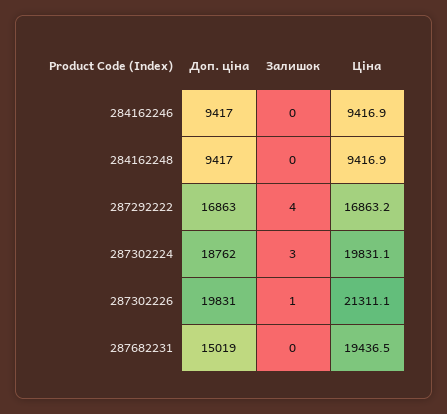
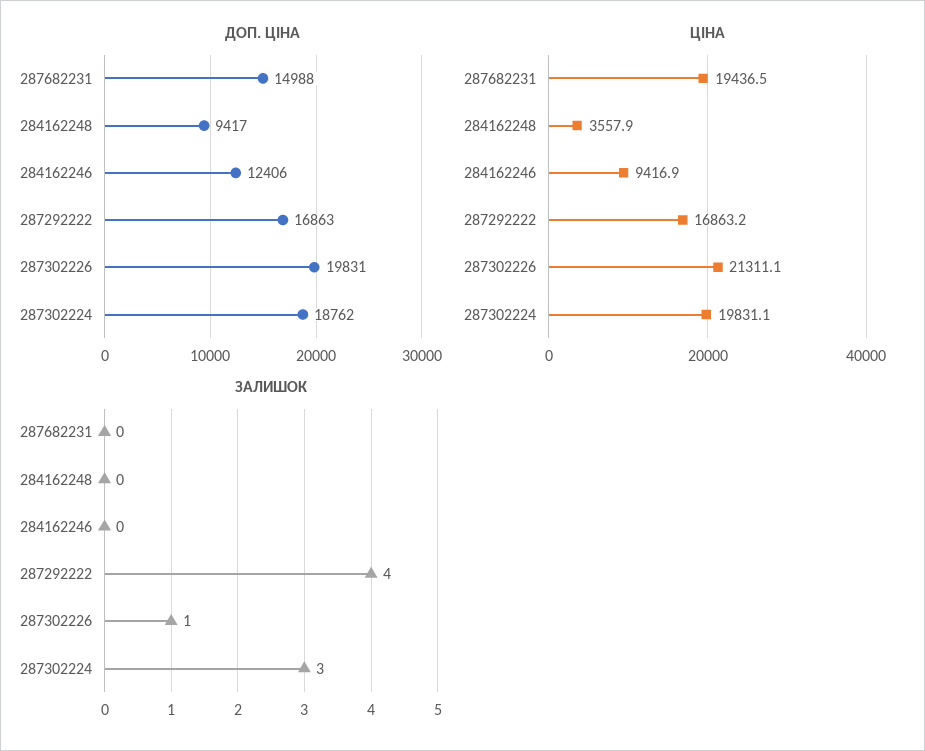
  {
    "Доп. ціна": {
-     "284162246": 9417,
+     "284162246": 12406,
      "284162248": 9417,
      "287292222": 16863,
      "287302224": 18762,
      "287302226": 19831,
-     "287682231": 15019
+     "287682231": 14988
    },
    "Залишок": {
      "284162246": 0,
      "284162248": 0,
      "287292222": 4,
      "287302224": 3,
      "287302226": 1,
      "287682231": 0
    },
    "Ціна": {
      "284162246": 9416.9,
-     "284162248": 9416.9,
+     "284162248": 3557.9,
      "287292222": 16863.2,
      "287302224": 19831.1,
      "287302226": 21311.1,
      "287682231": 19436.5
    }
  }

